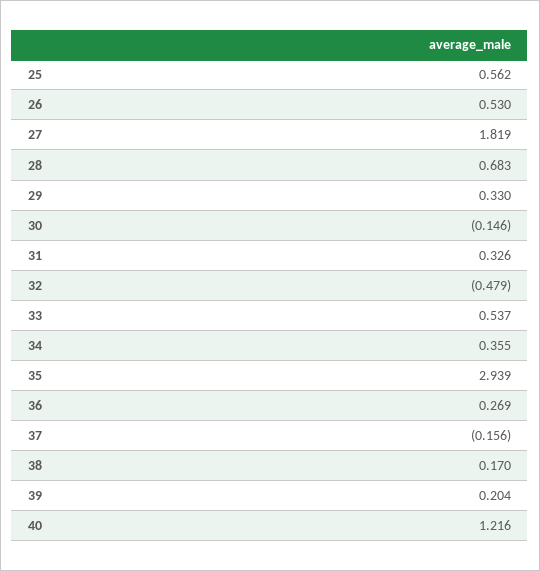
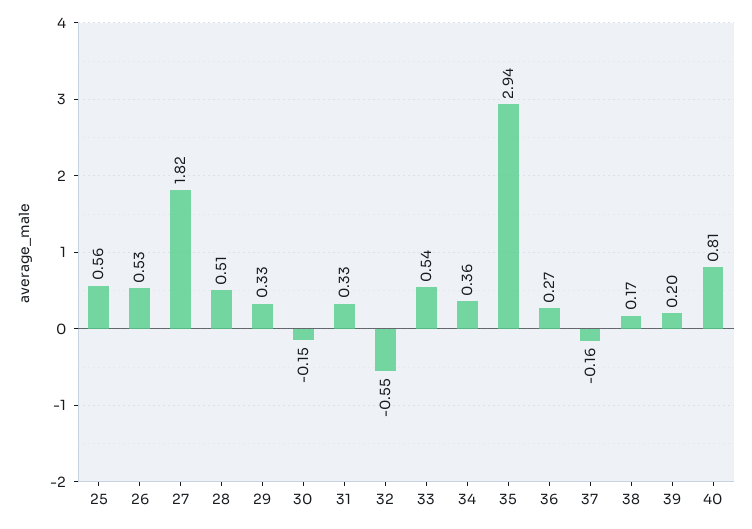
  {
    "25": 0.562,
    "26": 0.53,
    "27": 1.819,
-   "28": 0.683,
+   "28": 0.51,
    "29": 0.33,
    "30": -0.146,
    "31": 0.326,
-   "32": -0.479,
+   "32": -0.55,
    "33": 0.537,
    "34": 0.355,
    "35": 2.939,
    "36": 0.269,
    "37": -0.156,
    "38": 0.17,
    "39": 0.204,
-   "40": 1.216
+   "40": 0.81
  }

